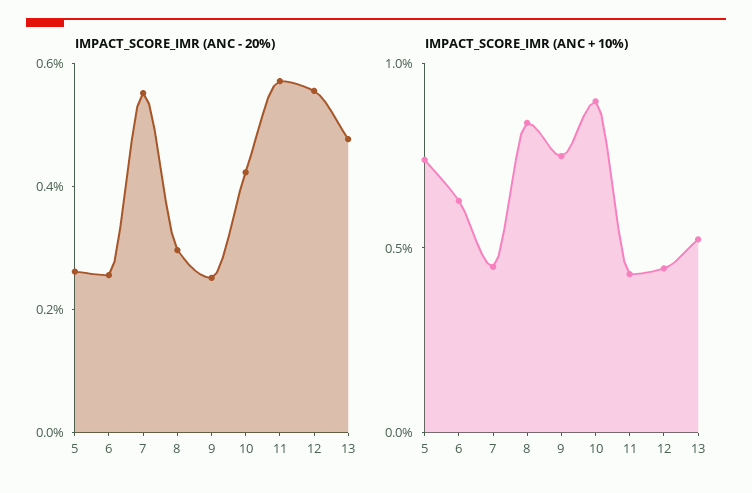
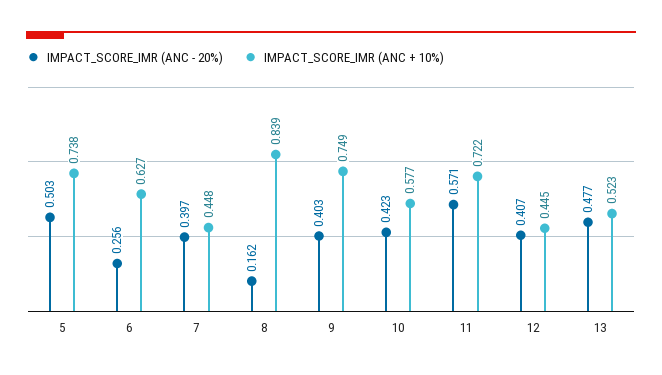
  {
    "IMPACT_SCORE_IMR (ANC - 20%)": {
-     "5": 0.25,
+     "5": 0.503,
      "6": 0.256,
-     "7": 0.55,
+     "7": 0.397,
-     "8": 0.3,
+     "8": 0.162,
-     "9": 0.25,
+     "9": 0.403,
      "10": 0.423,
      "11": 0.571,
-     "12": 0.55,
+     "12": 0.407,
      "13": 0.477
    },
    "IMPACT_SCORE_IMR (ANC + 10%)": {
      "5": 0.738,
      "6": 0.627,
      "7": 0.448,
      "8": 0.839,
      "9": 0.749,
-     "10": 0.9,
+     "10": 0.577,
-     "11": 0.4,
+     "11": 0.722,
      "12": 0.445,
      "13": 0.523
    }
  }

